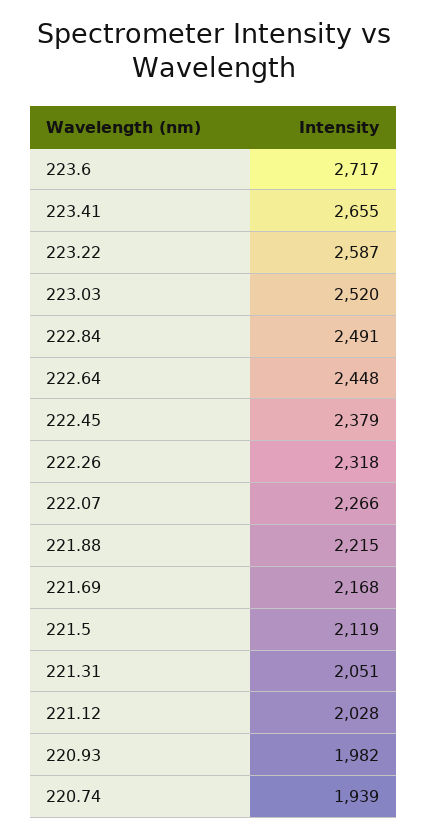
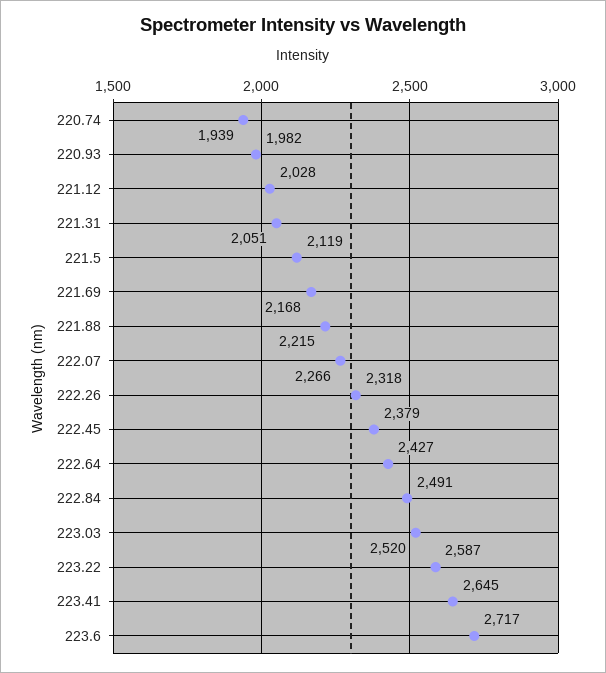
  {
    "223.6": 2717,
-   "223.41": 2655,
+   "223.41": 2645,
    "223.22": 2587,
    "223.03": 2520,
    "222.84": 2491,
-   "222.64": 2448,
+   "222.64": 2427,
    "222.45": 2379,
    "222.26": 2318,
    "222.07": 2266,
    "221.88": 2215,
    "221.69": 2168,
    "221.5": 2119,
    "221.31": 2051,
    "221.12": 2028,
    "220.93": 1982,
    "220.74": 1939
  }

